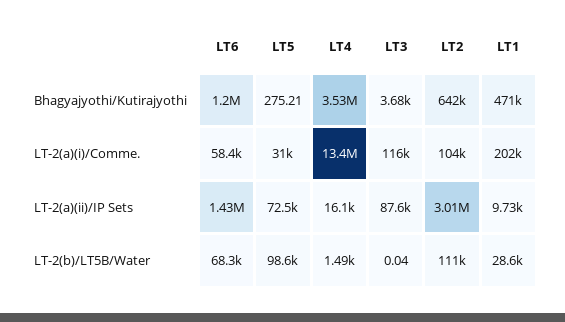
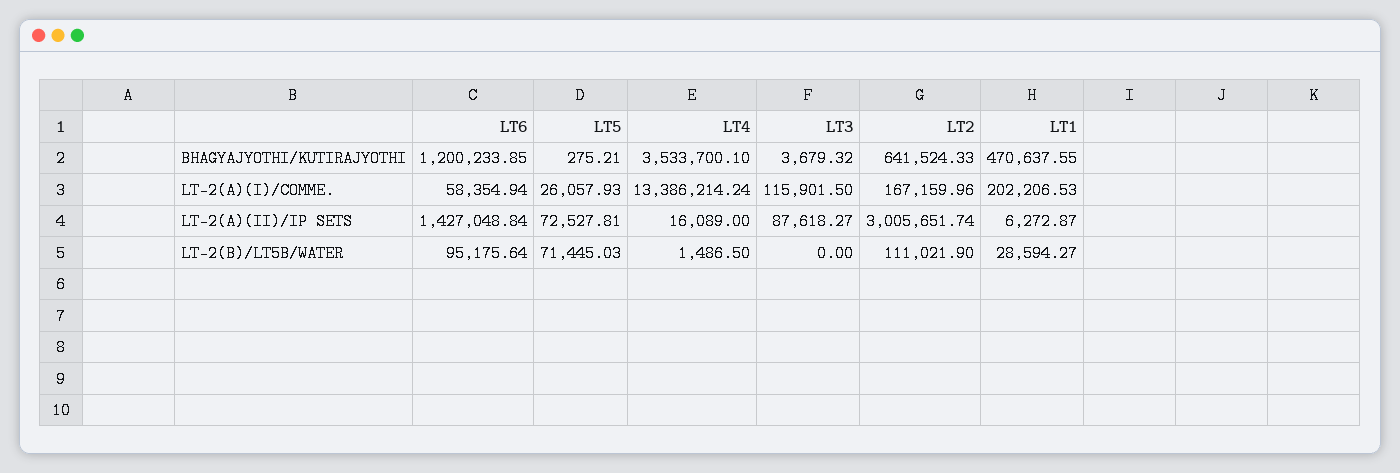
  {
    "LT6": {
      "Bhagyajyothi/Kutirajyothi": 1200233.85,
      "LT-2(a)(i)/Comme.": 58354.94,
      "LT-2(a)(ii)/IP Sets": 1427048.84,
-     "LT-2(b)/LT5B/Water": 68300
+     "LT-2(b)/LT5B/Water": 95175.64
    },
    "LT5": {
      "Bhagyajyothi/Kutirajyothi": 275.21,
-     "LT-2(a)(i)/Comme.": 31000,
+     "LT-2(a)(i)/Comme.": 26057.93,
      "LT-2(a)(ii)/IP Sets": 72527.81,
-     "LT-2(b)/LT5B/Water": 98600
+     "LT-2(b)/LT5B/Water": 71445.03
    },
    "LT4": {
      "Bhagyajyothi/Kutirajyothi": 3533700.1,
      "LT-2(a)(i)/Comme.": 13386214.24,
      "LT-2(a)(ii)/IP Sets": 16089,
      "LT-2(b)/LT5B/Water": 1486.5
    },
    "LT3": {
      "Bhagyajyothi/Kutirajyothi": 3679.32,
      "LT-2(a)(i)/Comme.": 115901.5,
      "LT-2(a)(ii)/IP Sets": 87618.27,
-     "LT-2(b)/LT5B/Water": 0.04
+     "LT-2(b)/LT5B/Water": 0
    },
    "LT2": {
      "Bhagyajyothi/Kutirajyothi": 641524.33,
-     "LT-2(a)(i)/Comme.": 104000,
+     "LT-2(a)(i)/Comme.": 167159.96,
      "LT-2(a)(ii)/IP Sets": 3005651.74,
      "LT-2(b)/LT5B/Water": 111021.9
    },
    "LT1": {
      "Bhagyajyothi/Kutirajyothi": 470637.55,
      "LT-2(a)(i)/Comme.": 202206.53,
-     "LT-2(a)(ii)/IP Sets": 9730,
+     "LT-2(a)(ii)/IP Sets": 6272.87,
      "LT-2(b)/LT5B/Water": 28594.27
    }
  }

